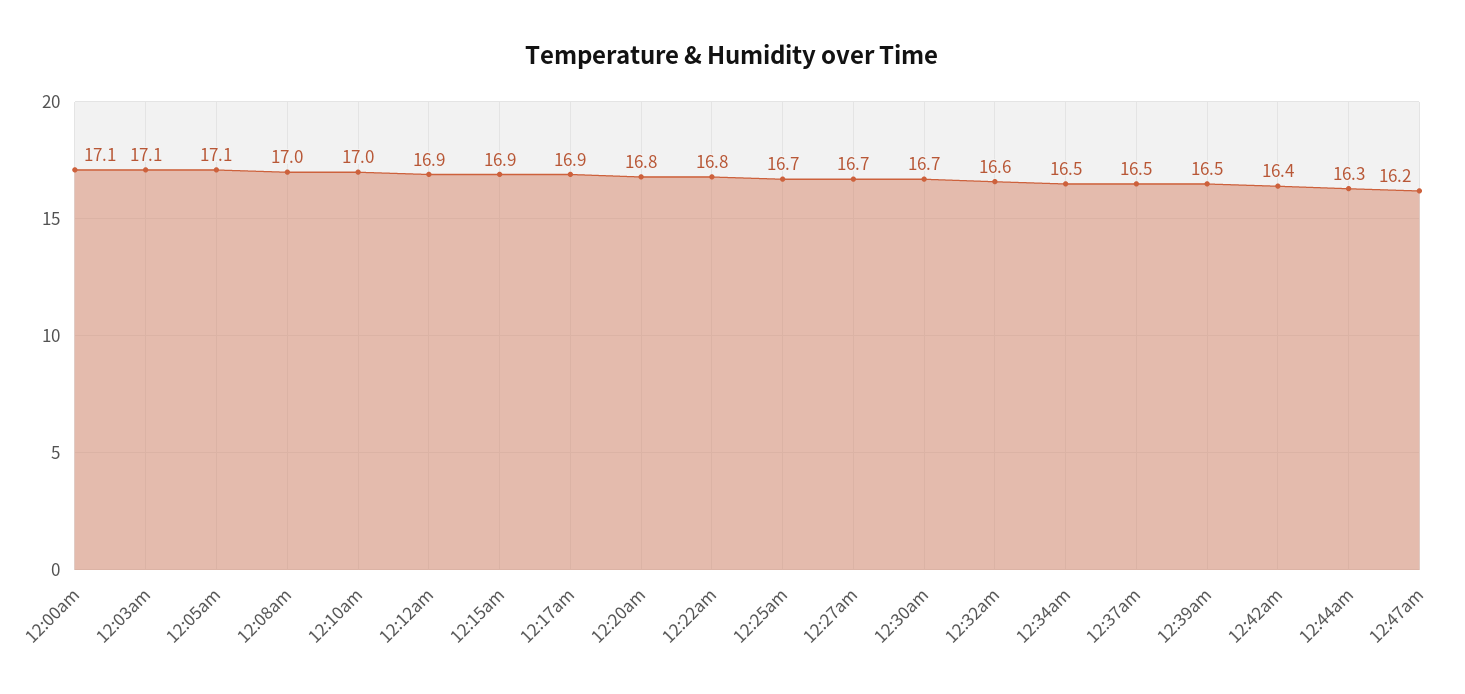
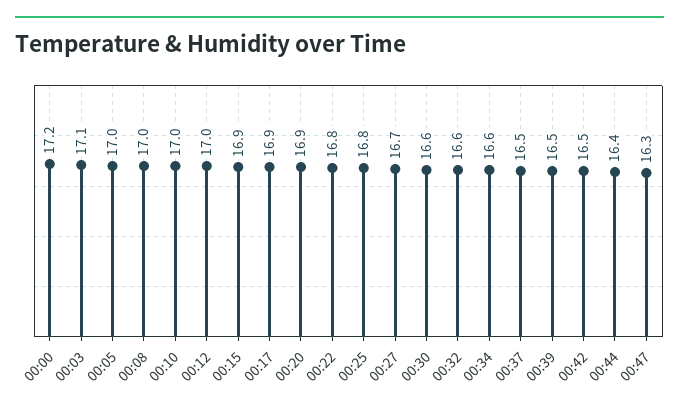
  {
-   "12:00am": 17.1,
+   "12:00am": 17.2,
    "12:03am": 17.1,
-   "12:05am": 17.1,
+   "12:05am": 17,
    "12:08am": 17,
    "12:10am": 17,
-   "12:12am": 16.9,
+   "12:12am": 17,
    "12:15am": 16.9,
    "12:17am": 16.9,
-   "12:20am": 16.8,
+   "12:20am": 16.9,
    "12:22am": 16.8,
-   "12:25am": 16.7,
+   "12:25am": 16.8,
    "12:27am": 16.7,
-   "12:30am": 16.7,
+   "12:30am": 16.6,
    "12:32am": 16.6,
-   "12:34am": 16.5,
+   "12:34am": 16.6,
    "12:37am": 16.5,
    "12:39am": 16.5,
-   "12:42am": 16.4,
+   "12:42am": 16.5,
-   "12:44am": 16.3,
+   "12:44am": 16.4,
-   "12:47am": 16.2
+   "12:47am": 16.3
  }

